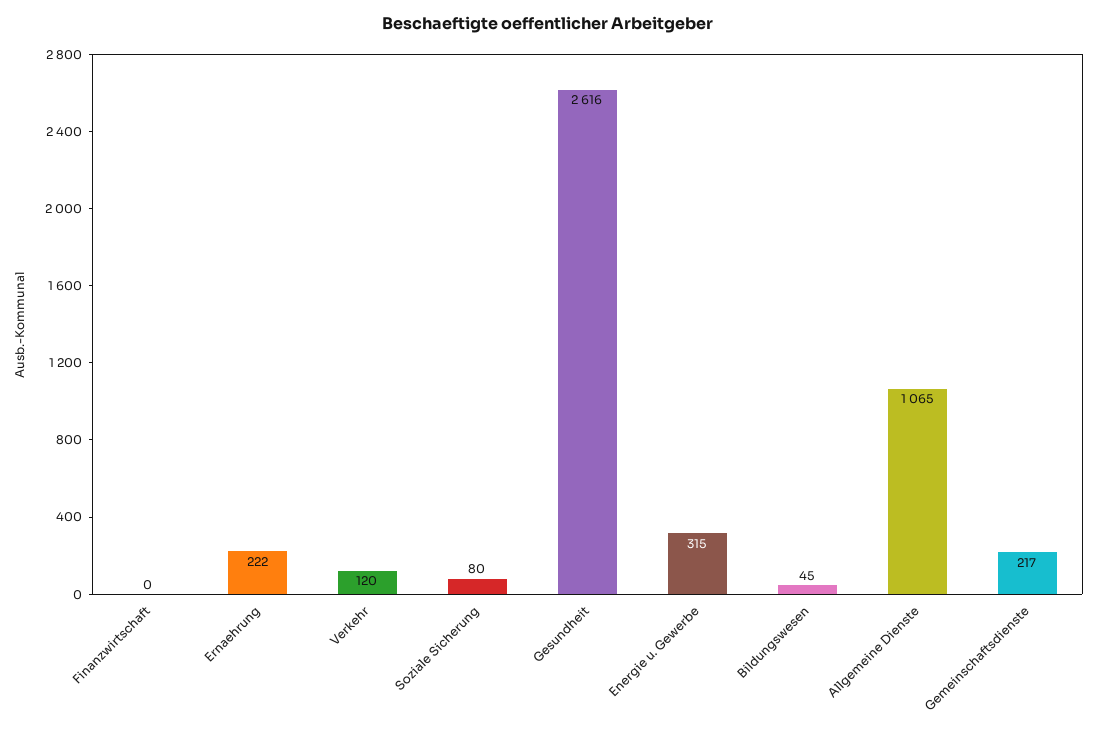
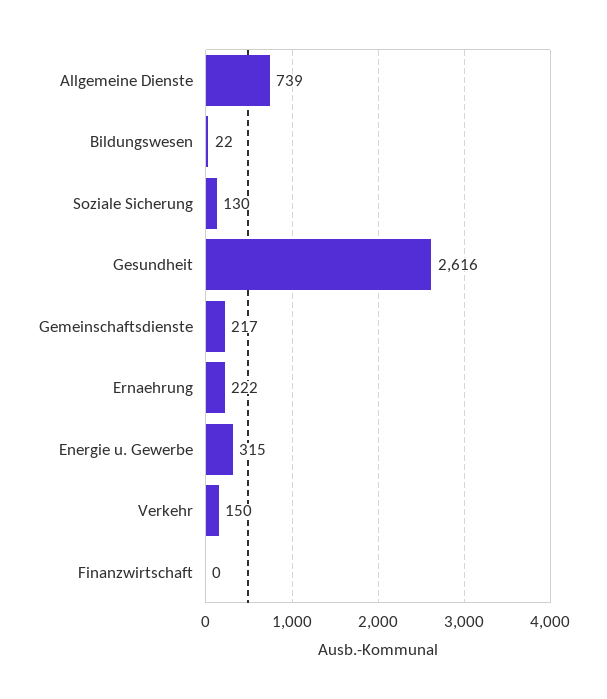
  {
    "Finanzwirtschaft": 0,
    "Ernaehrung": 222,
-   "Verkehr": 120,
+   "Verkehr": 150,
-   "Soziale Sicherung": 80,
+   "Soziale Sicherung": 130,
    "Gesundheit": 2616,
    "Energie u. Gewerbe": 315,
-   "Bildungswesen": 45,
+   "Bildungswesen": 22,
-   "Allgemeine Dienste": 1065,
+   "Allgemeine Dienste": 739,
    "Gemeinschaftsdienste": 217
  }

